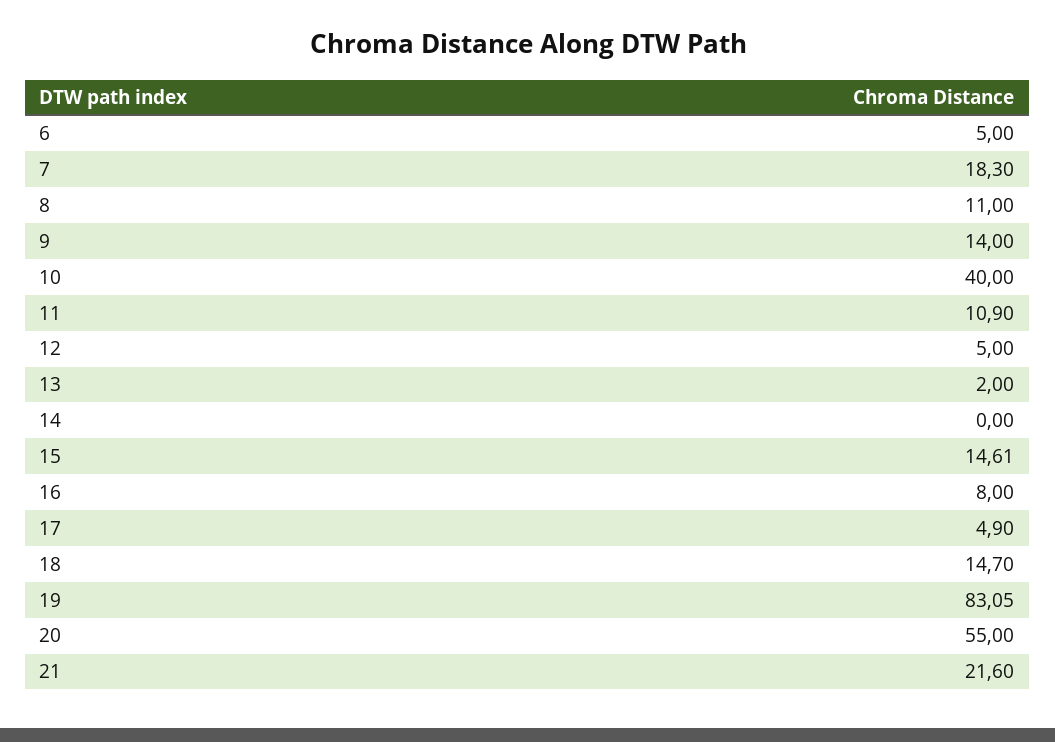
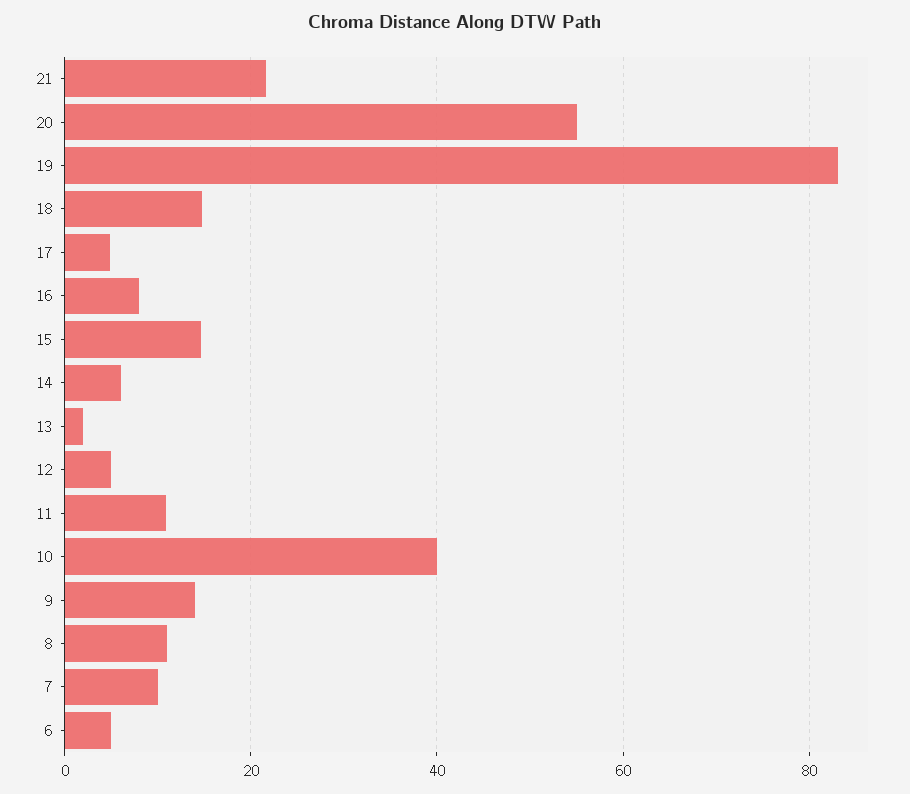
  {
    "6": 5,
-   "7": 18.3,
+   "7": 10,
    "8": 11,
    "9": 14,
    "10": 40,
    "11": 10.9,
    "12": 5,
    "13": 2,
-   "14": 0,
+   "14": 6,
    "15": 14.61,
    "16": 8,
    "17": 4.9,
    "18": 14.7,
    "19": 83.05,
    "20": 55,
    "21": 21.6
  }

